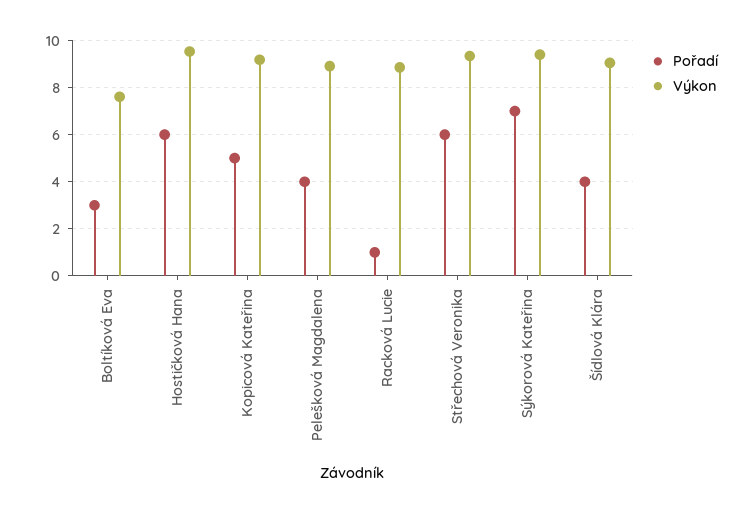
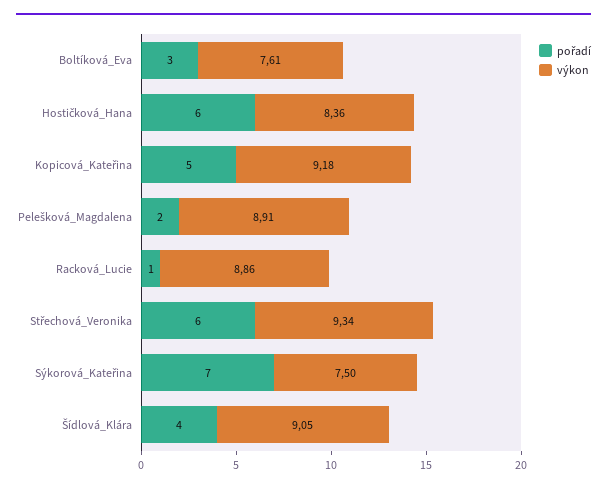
  {
    "Pořadí": {
      "Boltíková Eva": 3,
      "Hostičková Hana": 6,
      "Kopicová Kateřina": 5,
-     "Pelešková Magdalena": 4,
+     "Pelešková Magdalena": 2,
      "Racková Lucie": 1,
      "Střechová Veronika": 6,
      "Sýkorová Kateřina": 7,
      "Šídlová Klára": 4
    },
    "Výkon": {
      "Boltíková Eva": 7.61,
-     "Hostičková Hana": 9.5,
+     "Hostičková Hana": 8.36,
      "Kopicová Kateřina": 9.18,
      "Pelešková Magdalena": 8.91,
      "Racková Lucie": 8.86,
      "Střechová Veronika": 9.34,
-     "Sýkorová Kateřina": 9.5,
+     "Sýkorová Kateřina": 7.5,
      "Šídlová Klára": 9.05
    }
  }

